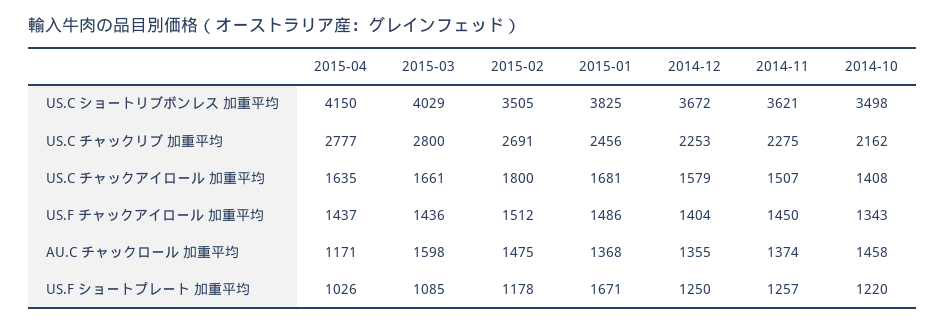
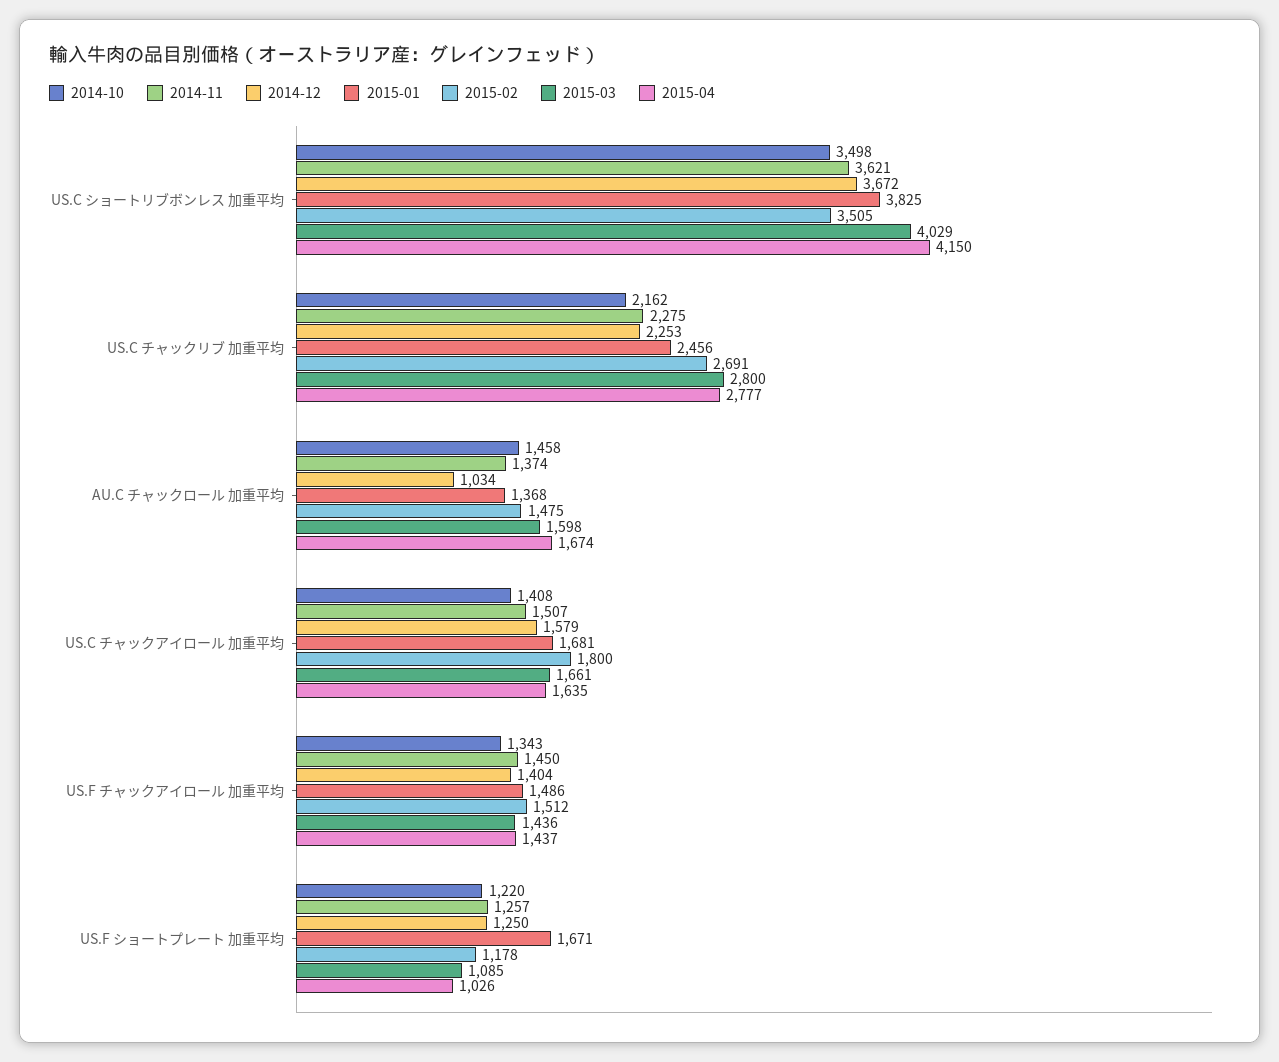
  {
    "2015-04": {
      "US.C ショートリブボンレス 加重平均": 4150,
      "US.C チャックリブ 加重平均": 2777,
      "US.C チャックアイロール 加重平均": 1635,
      "US.F チャックアイロール 加重平均": 1437,
-     "AU.C チャックロール 加重平均": 1171,
+     "AU.C チャックロール 加重平均": 1674,
      "US.F ショートプレート 加重平均": 1026
    },
    "2015-03": {
      "US.C ショートリブボンレス 加重平均": 4029,
      "US.C チャックリブ 加重平均": 2800,
      "US.C チャックアイロール 加重平均": 1661,
      "US.F チャックアイロール 加重平均": 1436,
      "AU.C チャックロール 加重平均": 1598,
      "US.F ショートプレート 加重平均": 1085
    },
    "2015-02": {
      "US.C ショートリブボンレス 加重平均": 3505,
      "US.C チャックリブ 加重平均": 2691,
      "US.C チャックアイロール 加重平均": 1800,
      "US.F チャックアイロール 加重平均": 1512,
      "AU.C チャックロール 加重平均": 1475,
      "US.F ショートプレート 加重平均": 1178
    },
    "2015-01": {
      "US.C ショートリブボンレス 加重平均": 3825,
      "US.C チャックリブ 加重平均": 2456,
      "US.C チャックアイロール 加重平均": 1681,
      "US.F チャックアイロール 加重平均": 1486,
      "AU.C チャックロール 加重平均": 1368,
      "US.F ショートプレート 加重平均": 1671
    },
    "2014-12": {
      "US.C ショートリブボンレス 加重平均": 3672,
      "US.C チャックリブ 加重平均": 2253,
      "US.C チャックアイロール 加重平均": 1579,
      "US.F チャックアイロール 加重平均": 1404,
-     "AU.C チャックロール 加重平均": 1355,
+     "AU.C チャックロール 加重平均": 1034,
      "US.F ショートプレート 加重平均": 1250
    },
    "2014-11": {
      "US.C ショートリブボンレス 加重平均": 3621,
      "US.C チャックリブ 加重平均": 2275,
      "US.C チャックアイロール 加重平均": 1507,
      "US.F チャックアイロール 加重平均": 1450,
      "AU.C チャックロール 加重平均": 1374,
      "US.F ショートプレート 加重平均": 1257
    },
    "2014-10": {
      "US.C ショートリブボンレス 加重平均": 3498,
      "US.C チャックリブ 加重平均": 2162,
      "US.C チャックアイロール 加重平均": 1408,
      "US.F チャックアイロール 加重平均": 1343,
      "AU.C チャックロール 加重平均": 1458,
      "US.F ショートプレート 加重平均": 1220
    }
  }

